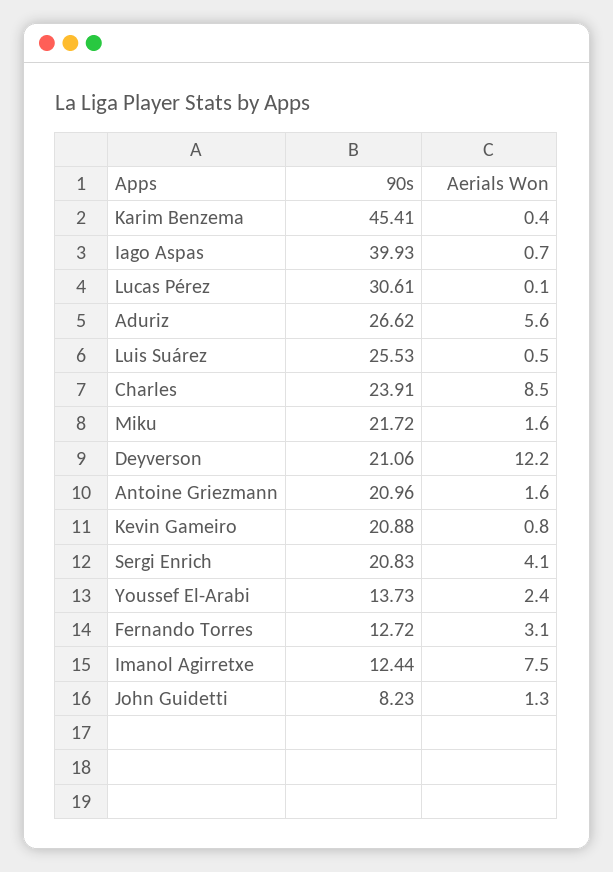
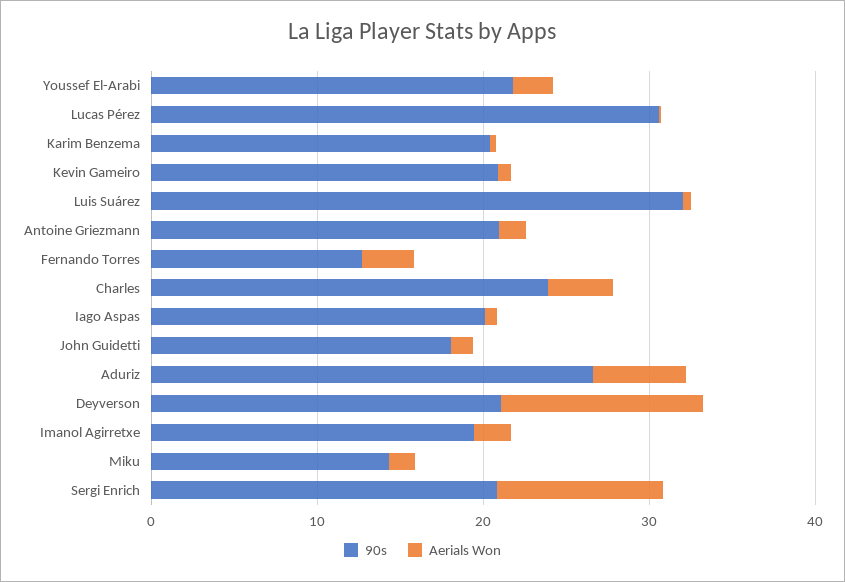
  {
    "90s": {
-     "Karim Benzema": 45.41,
+     "Karim Benzema": 20,
-     "Iago Aspas": 39.93,
+     "Iago Aspas": 20,
      "Lucas Pérez": 30.61,
      "Aduriz": 26.62,
-     "Luis Suárez": 25.53,
+     "Luis Suárez": 32,
      "Charles": 23.91,
-     "Miku": 21.72,
+     "Miku": 14,
      "Deyverson": 21.06,
      "Antoine Griezmann": 20.96,
      "Kevin Gameiro": 20.88,
      "Sergi Enrich": 20.83,
-     "Youssef El-Arabi": 13.73,
+     "Youssef El-Arabi": 22,
      "Fernando Torres": 12.72,
-     "Imanol Agirretxe": 12.44,
+     "Imanol Agirretxe": 20,
-     "John Guidetti": 8.23
+     "John Guidetti": 18
    },
    "Aerials Won": {
      "Karim Benzema": 0.4,
      "Iago Aspas": 0.7,
      "Lucas Pérez": 0.1,
      "Aduriz": 5.6,
      "Luis Suárez": 0.5,
-     "Charles": 8.5,
+     "Charles": 4,
      "Miku": 1.6,
      "Deyverson": 12.2,
      "Antoine Griezmann": 1.6,
      "Kevin Gameiro": 0.8,
-     "Sergi Enrich": 4.1,
+     "Sergi Enrich": 10,
      "Youssef El-Arabi": 2.4,
      "Fernando Torres": 3.1,
-     "Imanol Agirretxe": 7.5,
+     "Imanol Agirretxe": 2,
      "John Guidetti": 1.3
    }
  }

